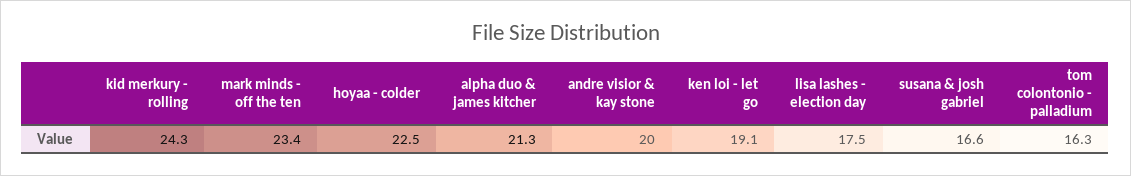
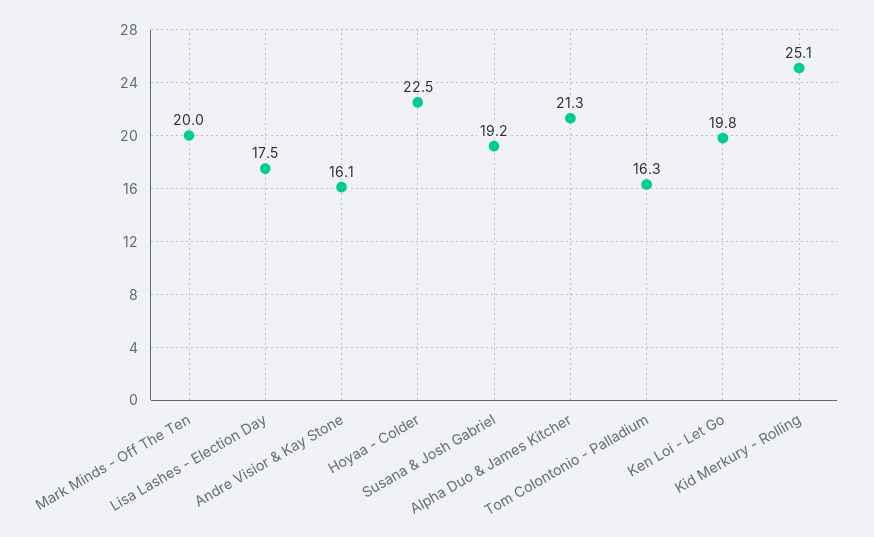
  {
-   "kid merkury - rolling": 24.3,
+   "kid merkury - rolling": 25.1,
-   "mark minds - off the ten": 23.4,
+   "mark minds - off the ten": 20,
    "hoyaa - colder": 22.5,
    "alpha duo & james kitcher": 21.3,
-   "andre visior & kay stone": 20,
+   "andre visior & kay stone": 16.1,
-   "ken loi - let go": 19.1,
+   "ken loi - let go": 19.8,
    "lisa lashes - election day": 17.5,
-   "susana & josh gabriel": 16.6,
+   "susana & josh gabriel": 19.2,
    "tom colontonio - palladium": 16.3
  }

